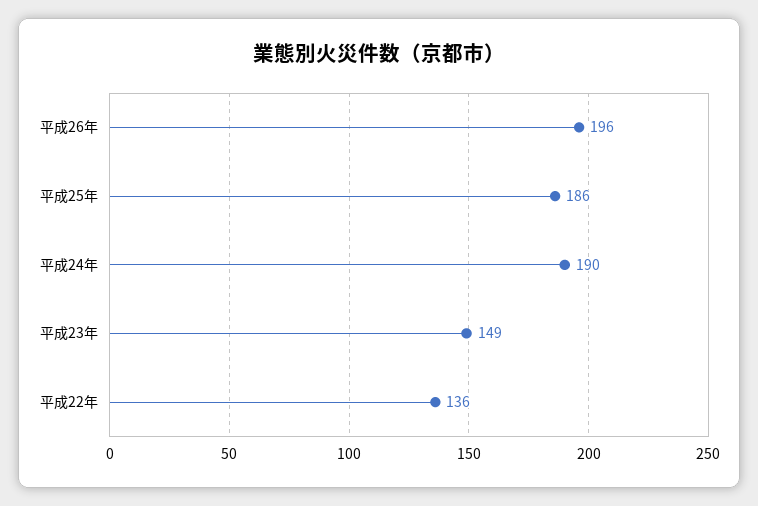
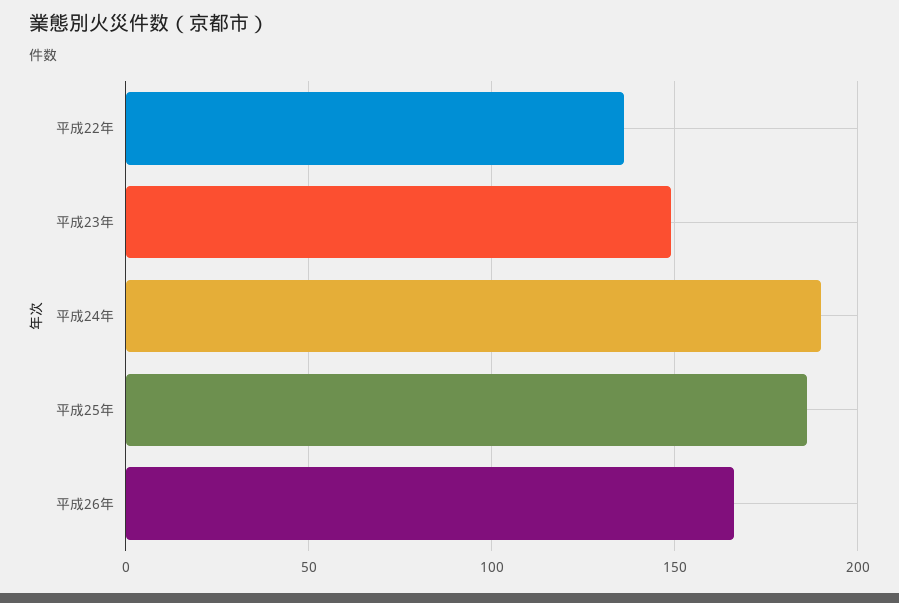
  {
-   "平成26年": 196,
+   "平成26年": 165,
    "平成25年": 186,
    "平成24年": 190,
    "平成23年": 149,
    "平成22年": 136
  }

